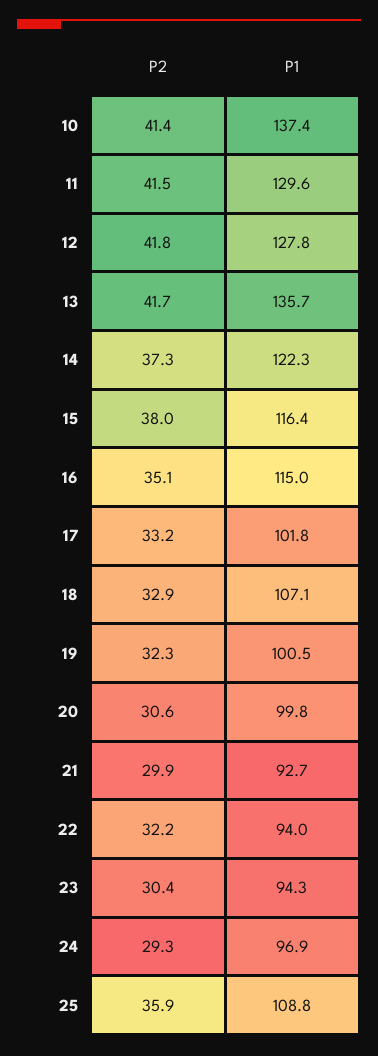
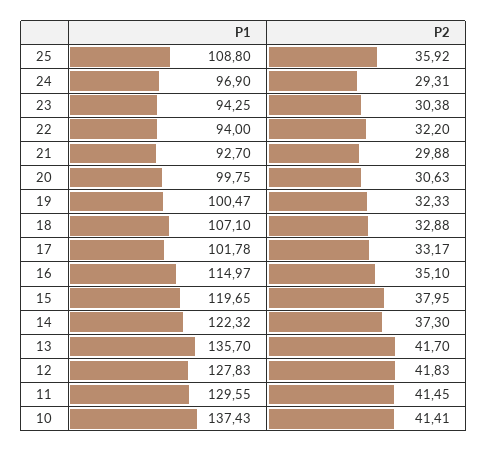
  {
    "P2": {
      "10": 41.41,
      "11": 41.45,
      "12": 41.83,
      "13": 41.7,
      "14": 37.3,
      "15": 37.95,
      "16": 35.1,
      "17": 33.17,
      "18": 32.88,
      "19": 32.33,
      "20": 30.63,
      "21": 29.88,
      "22": 32.2,
      "23": 30.38,
      "24": 29.31,
      "25": 35.92
    },
    "P1": {
      "10": 137.43,
      "11": 129.55,
      "12": 127.83,
      "13": 135.7,
      "14": 122.32,
-     "15": 116.4,
+     "15": 119.65,
      "16": 114.97,
      "17": 101.78,
      "18": 107.1,
      "19": 100.47,
      "20": 99.75,
      "21": 92.7,
      "22": 94,
      "23": 94.25,
      "24": 96.9,
      "25": 108.8
    }
  }

